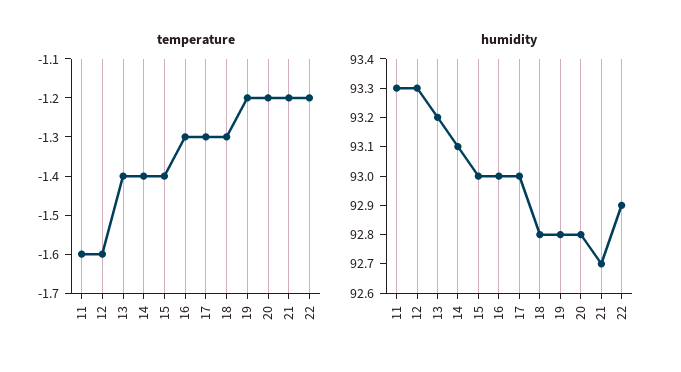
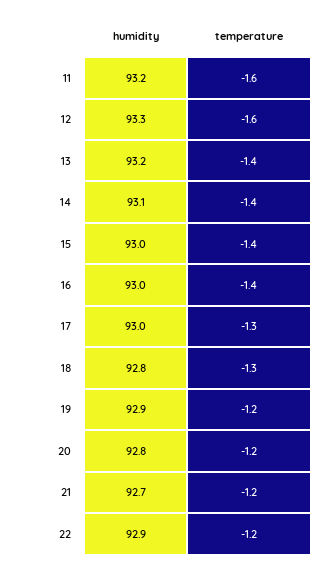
  {
    "temperature": {
      "11": -1.6,
      "12": -1.6,
      "13": -1.4,
      "14": -1.4,
      "15": -1.4,
-     "16": -1.3,
+     "16": -1.4,
      "17": -1.3,
      "18": -1.3,
      "19": -1.2,
      "20": -1.2,
      "21": -1.2,
      "22": -1.2
    },
    "humidity": {
-     "11": 93.3,
+     "11": 93.2,
      "12": 93.3,
      "13": 93.2,
      "14": 93.1,
      "15": 93,
      "16": 93,
      "17": 93,
      "18": 92.8,
-     "19": 92.8,
+     "19": 92.9,
      "20": 92.8,
      "21": 92.7,
      "22": 92.9
    }
  }

